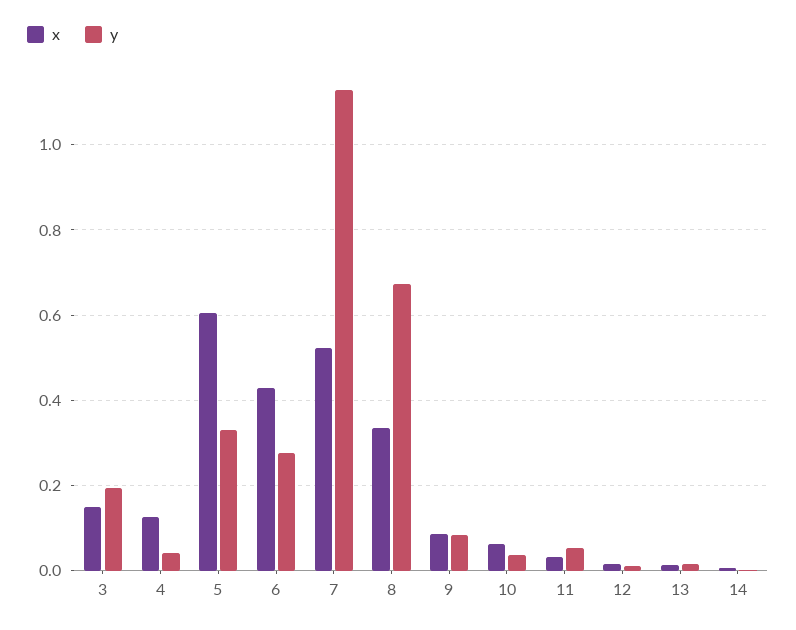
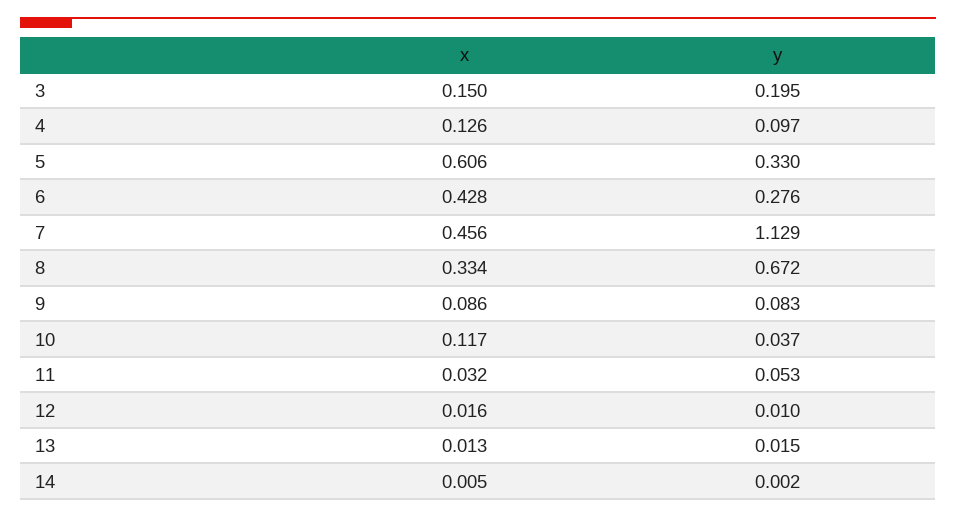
  {
    "x": {
      "3": 0.15,
      "4": 0.126,
      "5": 0.606,
      "6": 0.428,
-     "7": 0.52,
+     "7": 0.456,
      "8": 0.334,
      "9": 0.086,
-     "10": 0.06,
+     "10": 0.117,
      "11": 0.032,
      "12": 0.016,
      "13": 0.013,
      "14": 0.005
    },
    "y": {
      "3": 0.195,
-     "4": 0.04,
+     "4": 0.097,
      "5": 0.33,
      "6": 0.276,
      "7": 1.129,
      "8": 0.672,
      "9": 0.083,
      "10": 0.037,
      "11": 0.053,
      "12": 0.01,
      "13": 0.015,
      "14": 0.002
    }
  }

